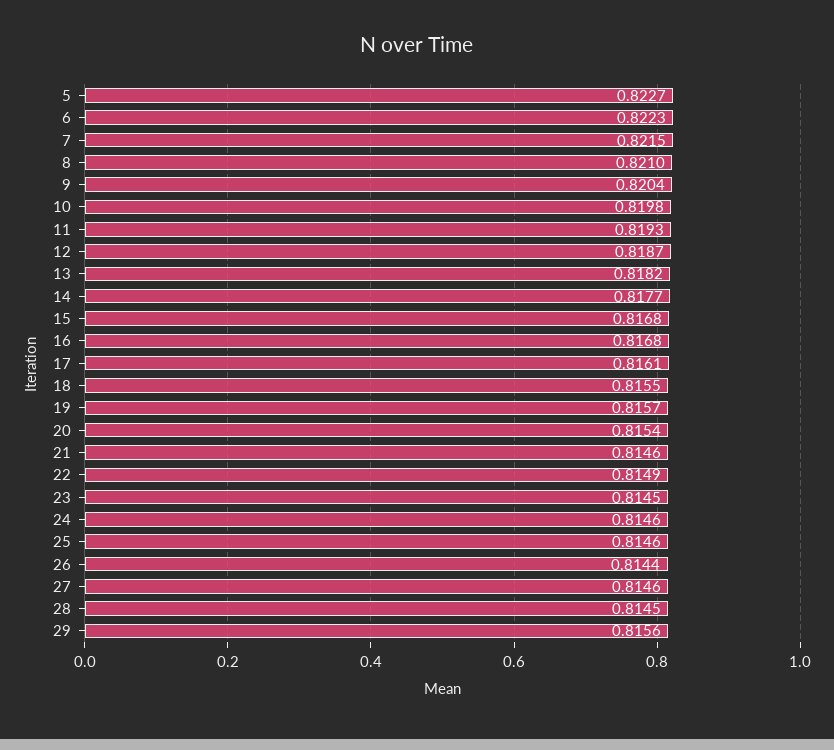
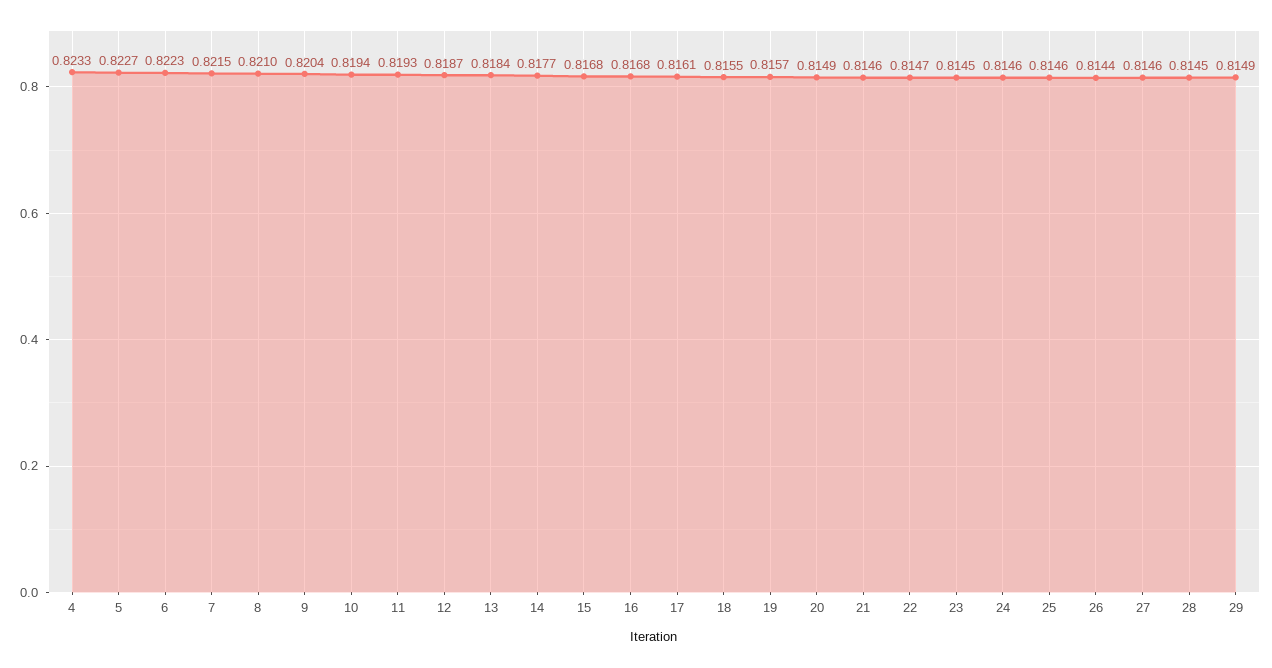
  {
    "5": 0.8227,
    "6": 0.8223,
    "7": 0.8215,
    "8": 0.821,
    "9": 0.8204,
-   "10": 0.8198,
+   "10": 0.8194,
    "11": 0.8193,
    "12": 0.8187,
-   "13": 0.8182,
+   "13": 0.8184,
    "14": 0.8177,
    "15": 0.8168,
    "16": 0.8168,
    "17": 0.8161,
    "18": 0.8155,
    "19": 0.8157,
-   "20": 0.8154,
+   "20": 0.8149,
    "21": 0.8146,
-   "22": 0.8149,
+   "22": 0.8147,
    "23": 0.8145,
    "24": 0.8146,
    "25": 0.8146,
    "26": 0.8144,
    "27": 0.8146,
    "28": 0.8145,
-   "29": 0.8156
+   "29": 0.8149,
+   "4": 0.8233
  }

